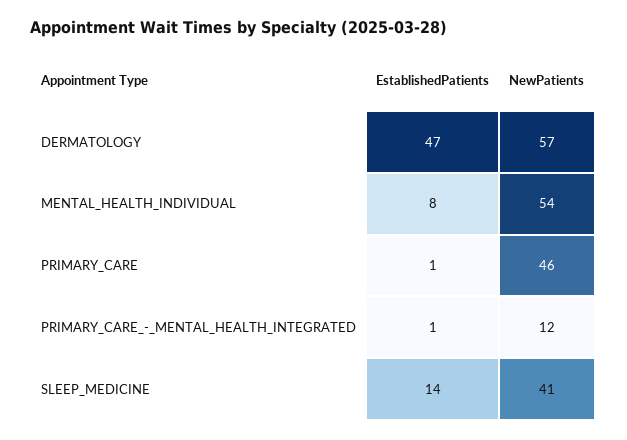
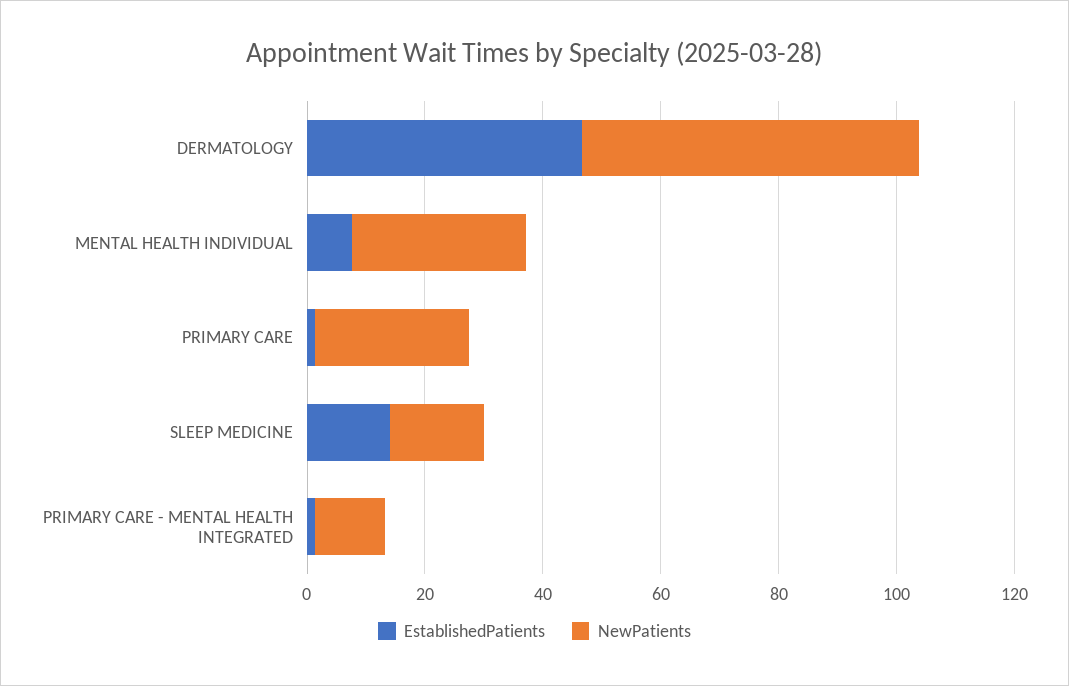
  {
    "EstablishedPatients": {
      "DERMATOLOGY": 47,
      "MENTAL_HEALTH_INDIVIDUAL": 8,
      "PRIMARY_CARE": 1,
      "PRIMARY_CARE_-_MENTAL_HEALTH_INTEGRATED": 1,
      "SLEEP_MEDICINE": 14
    },
    "NewPatients": {
      "DERMATOLOGY": 57,
-     "MENTAL_HEALTH_INDIVIDUAL": 54,
+     "MENTAL_HEALTH_INDIVIDUAL": 30,
-     "PRIMARY_CARE": 46,
+     "PRIMARY_CARE": 25,
      "PRIMARY_CARE_-_MENTAL_HEALTH_INTEGRATED": 12,
-     "SLEEP_MEDICINE": 41
+     "SLEEP_MEDICINE": 15
    }
  }

